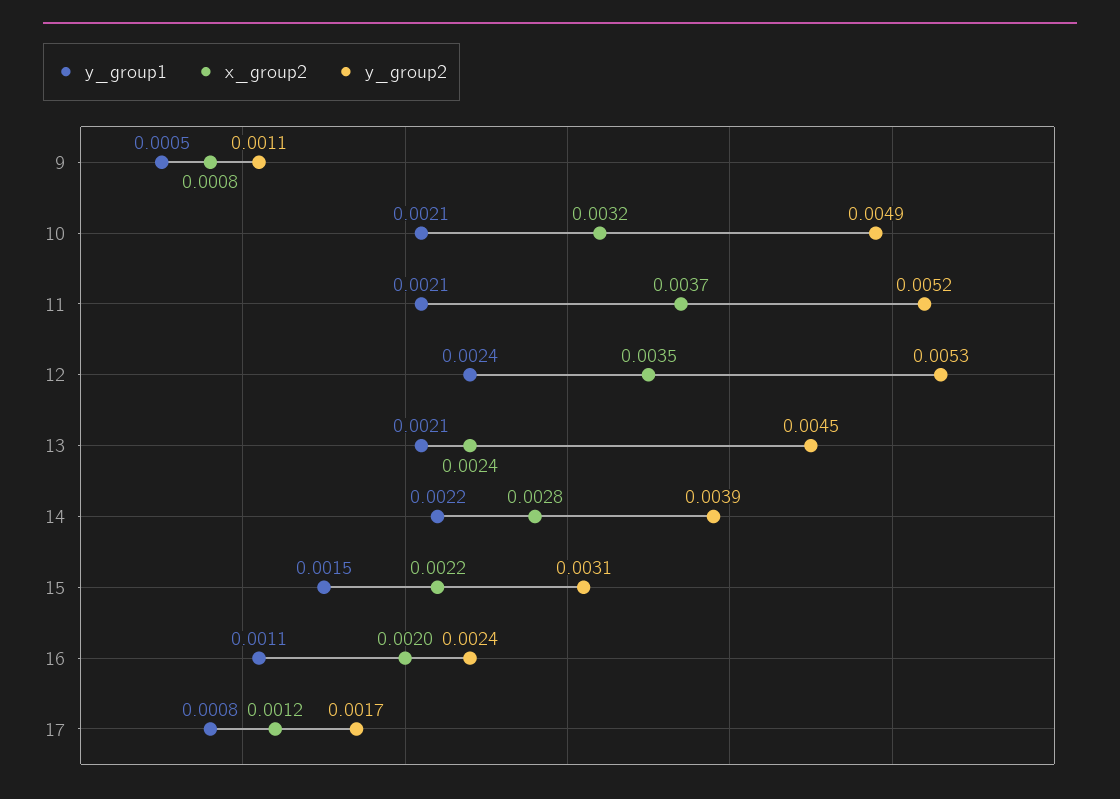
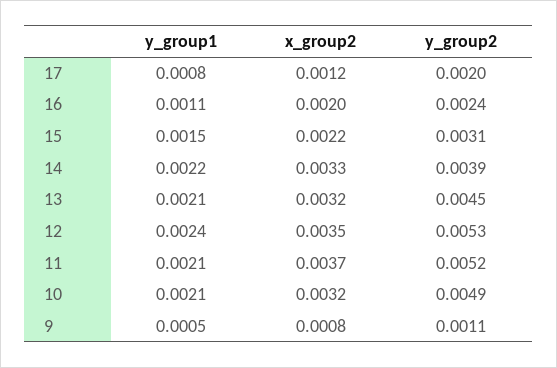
  {
    "y_group1": {
      "9": 0.0005,
      "10": 0.0021,
      "11": 0.0021,
      "12": 0.0024,
      "13": 0.0021,
      "14": 0.0022,
      "15": 0.0015,
      "16": 0.0011,
      "17": 0.0008
    },
    "x_group2": {
      "9": 0.0008,
      "10": 0.0032,
      "11": 0.0037,
      "12": 0.0035,
-     "13": 0.0024,
+     "13": 0.0032,
-     "14": 0.0028,
+     "14": 0.0033,
      "15": 0.0022,
      "16": 0.002,
      "17": 0.0012
    },
    "y_group2": {
      "9": 0.0011,
      "10": 0.0049,
      "11": 0.0052,
      "12": 0.0053,
      "13": 0.0045,
      "14": 0.0039,
      "15": 0.0031,
      "16": 0.0024,
-     "17": 0.0017
+     "17": 0.002
    }
  }

